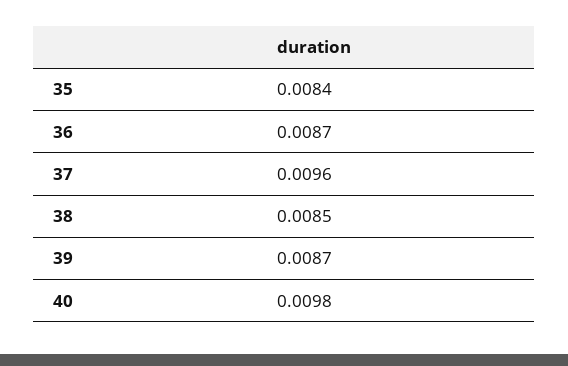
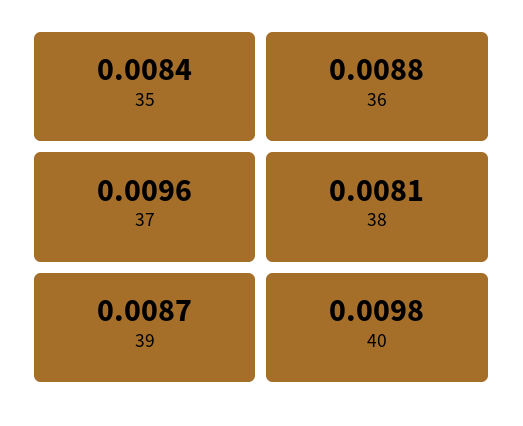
  {
    "35": 0.0084,
-   "36": 0.0087,
+   "36": 0.0088,
    "37": 0.0096,
-   "38": 0.0085,
+   "38": 0.0081,
    "39": 0.0087,
    "40": 0.0098
  }

